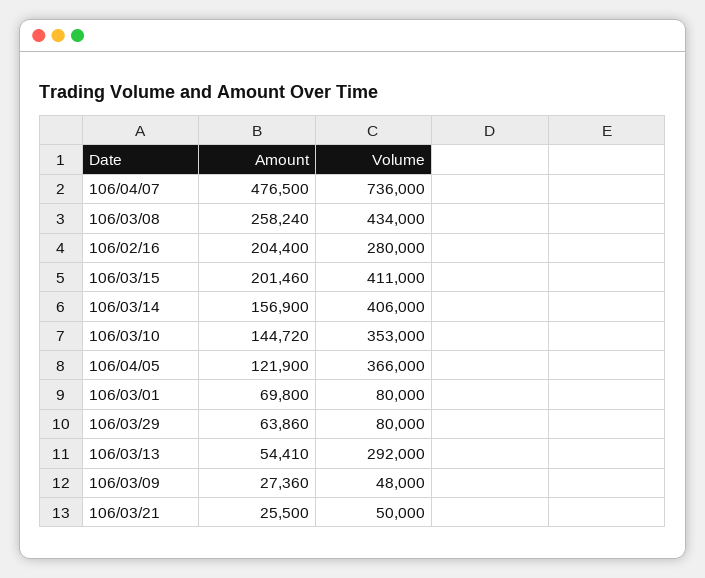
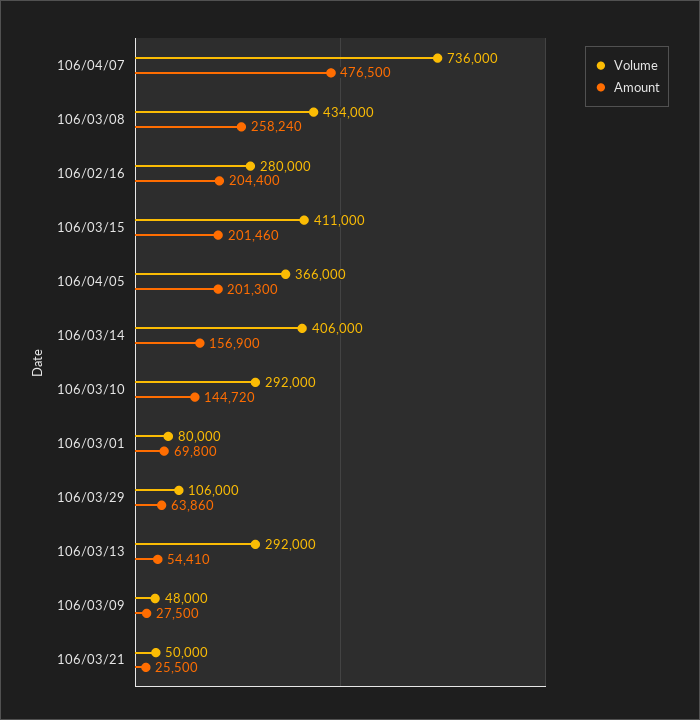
  {
    "Amount": {
      "106/04/07": 476500,
      "106/03/08": 258240,
      "106/02/16": 204400,
      "106/03/15": 201460,
      "106/03/14": 156900,
      "106/03/10": 144720,
-     "106/04/05": 121900,
+     "106/04/05": 201300,
      "106/03/01": 69800,
      "106/03/29": 63860,
      "106/03/13": 54410,
-     "106/03/09": 27360,
+     "106/03/09": 27500,
      "106/03/21": 25500
    },
    "Volume": {
      "106/04/07": 736000,
      "106/03/08": 434000,
      "106/02/16": 280000,
      "106/03/15": 411000,
      "106/03/14": 406000,
-     "106/03/10": 353000,
+     "106/03/10": 292000,
      "106/04/05": 366000,
      "106/03/01": 80000,
-     "106/03/29": 80000,
+     "106/03/29": 106000,
      "106/03/13": 292000,
      "106/03/09": 48000,
      "106/03/21": 50000
    }
  }

